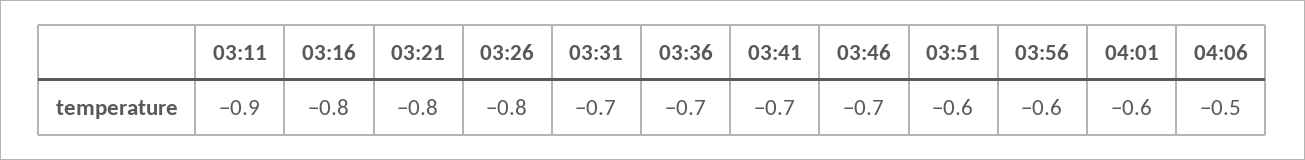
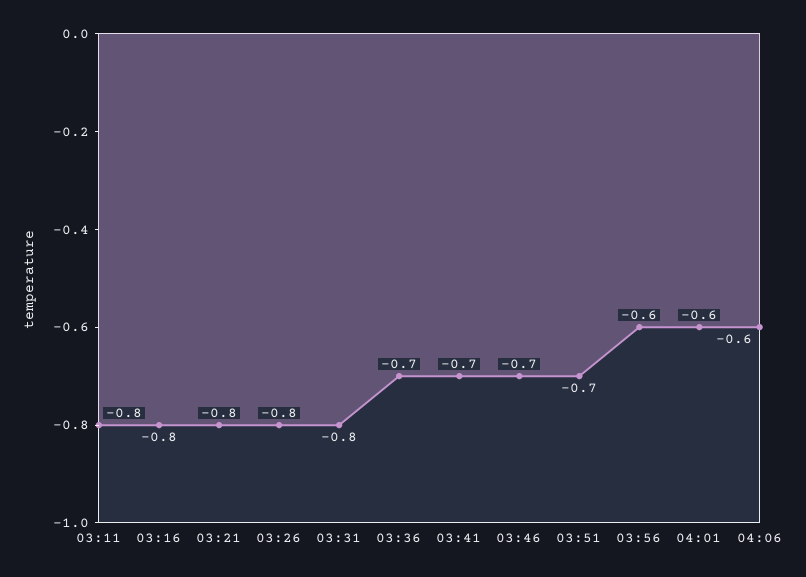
  {
-   "03:11": -0.9,
+   "03:11": -0.8,
    "03:16": -0.8,
    "03:21": -0.8,
    "03:26": -0.8,
-   "03:31": -0.7,
+   "03:31": -0.8,
    "03:36": -0.7,
    "03:41": -0.7,
    "03:46": -0.7,
-   "03:51": -0.6,
+   "03:51": -0.7,
    "03:56": -0.6,
    "04:01": -0.6,
-   "04:06": -0.5
+   "04:06": -0.6
  }

